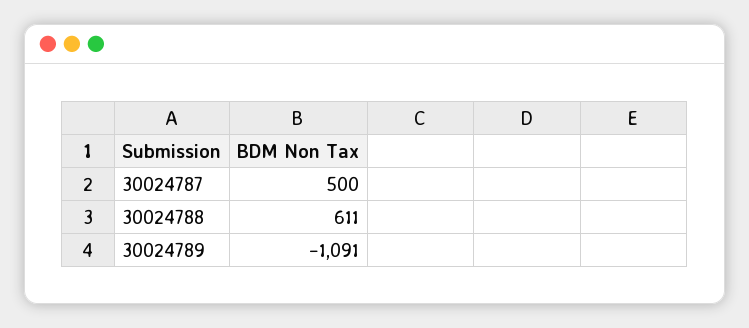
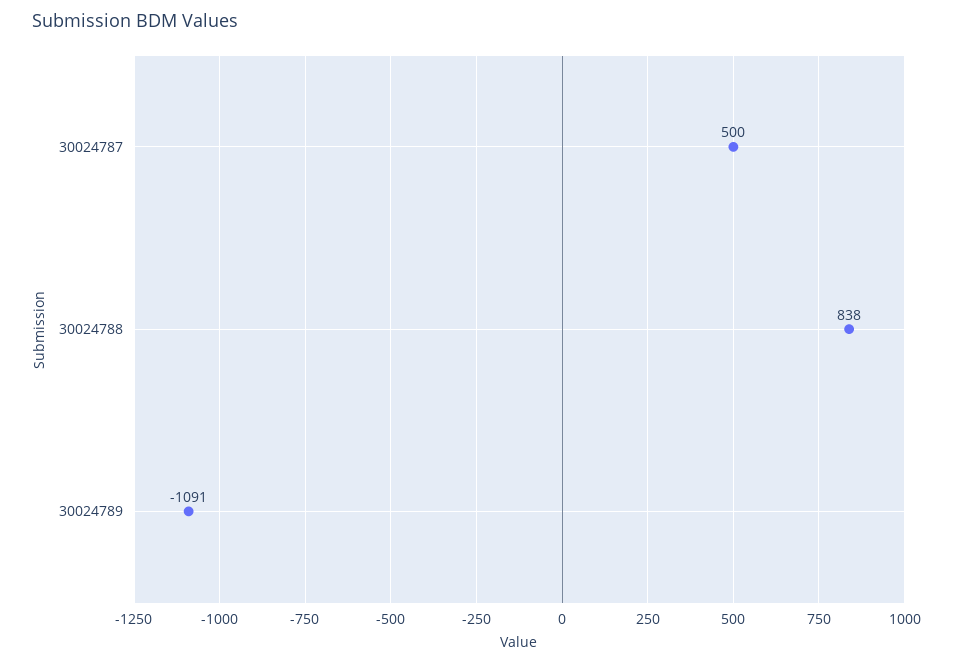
  {
    "30024787": 500,
-   "30024788": 611,
+   "30024788": 838,
    "30024789": -1091
  }

